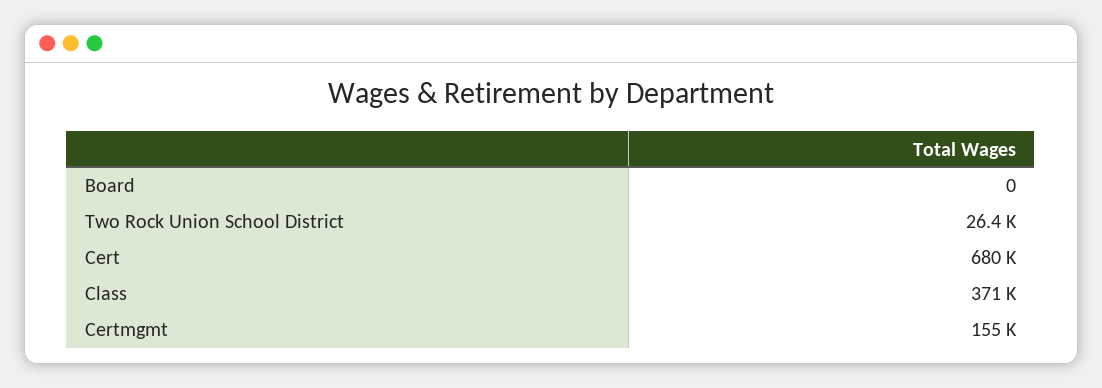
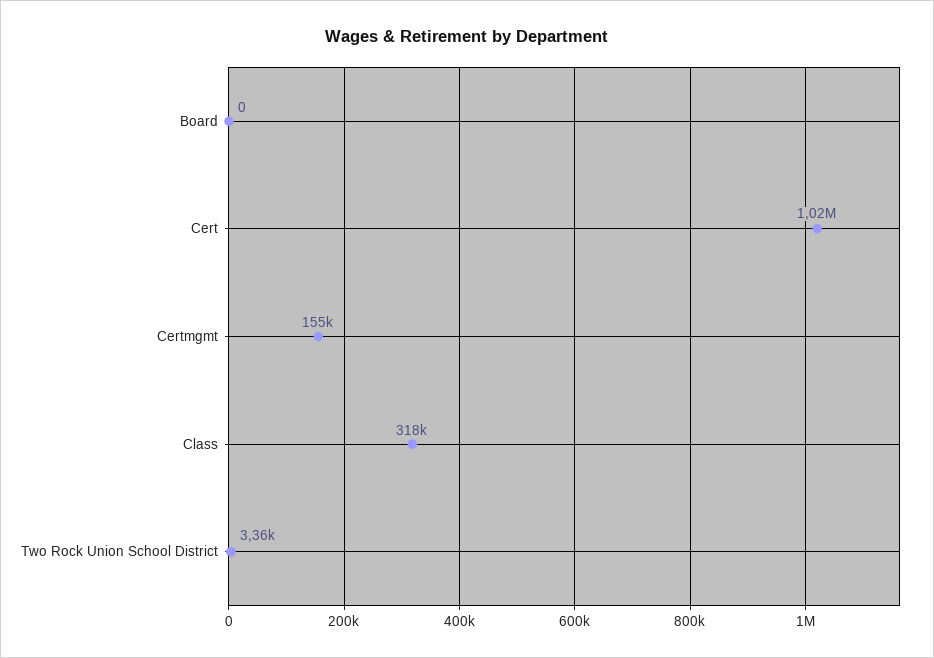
  {
    "Board": 0,
-   "Two Rock Union School District": 26400,
+   "Two Rock Union School District": 3360,
-   "Cert": 680000,
+   "Cert": 1020000,
-   "Class": 371000,
+   "Class": 318000,
    "Certmgmt": 155000
  }

